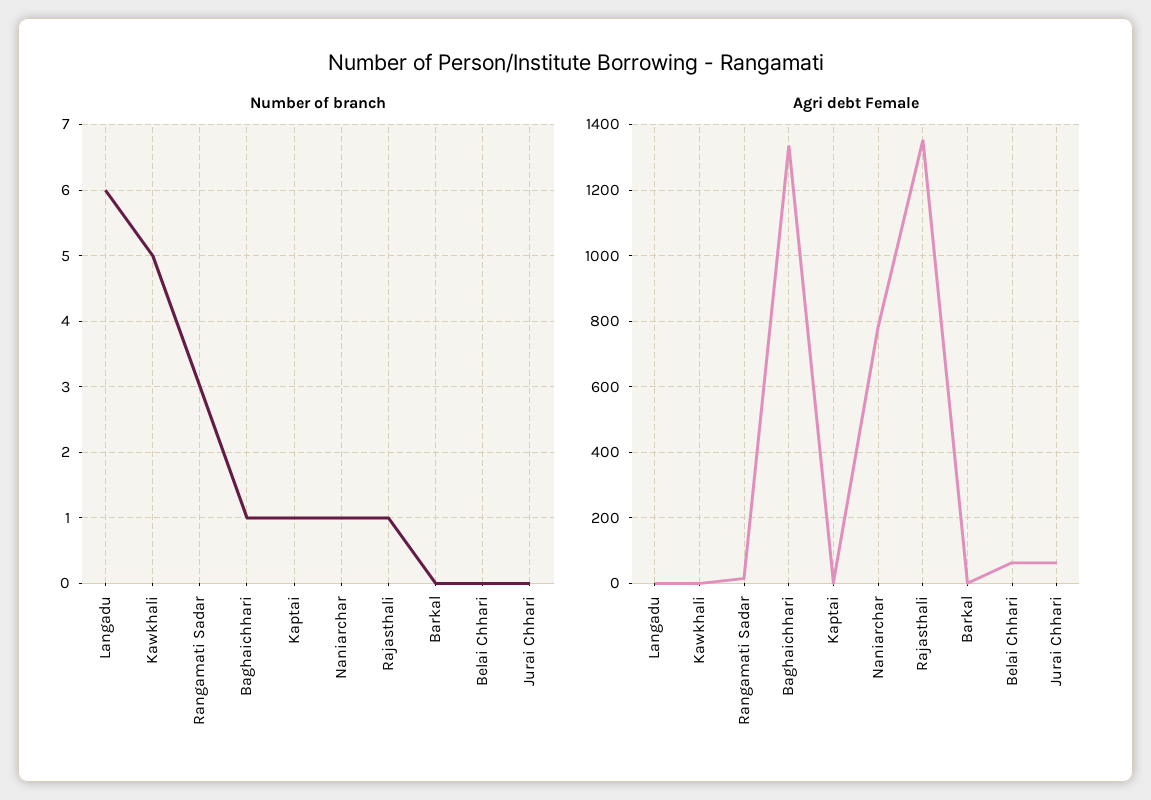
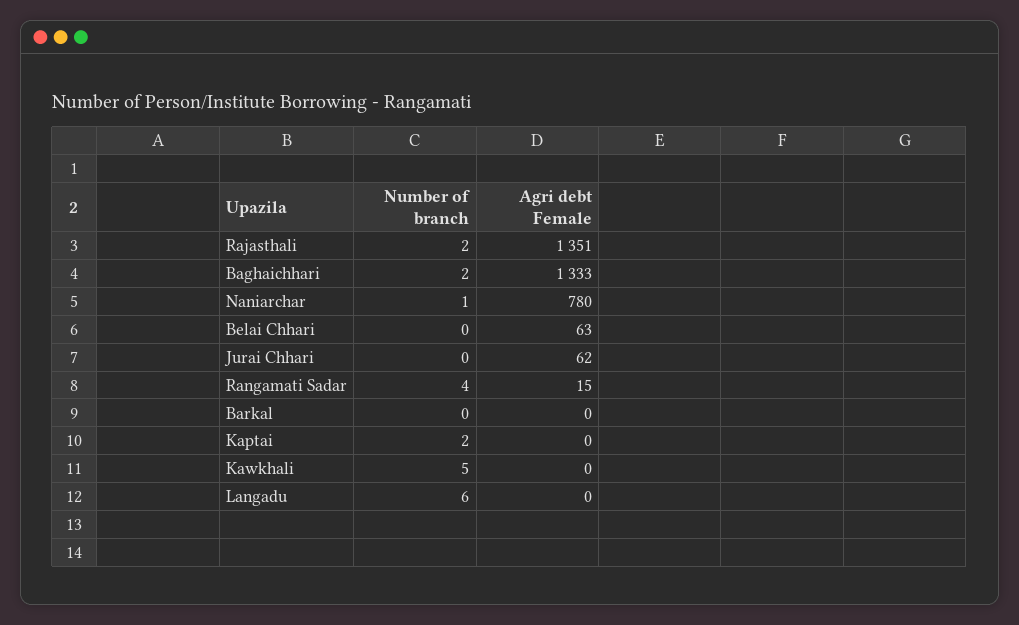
  {
    "Number of branch": {
      "Langadu": 6,
      "Kawkhali": 5,
-     "Rangamati Sadar": 3,
+     "Rangamati Sadar": 4,
-     "Baghaichhari": 1,
+     "Baghaichhari": 2,
-     "Kaptai": 1,
+     "Kaptai": 2,
      "Naniarchar": 1,
-     "Rajasthali": 1,
+     "Rajasthali": 2,
      "Barkal": 0,
      "Belai Chhari": 0,
      "Jurai Chhari": 0
    },
    "Agri debt Female": {
      "Langadu": 0,
      "Kawkhali": 0,
      "Rangamati Sadar": 15,
      "Baghaichhari": 1333,
      "Kaptai": 0,
      "Naniarchar": 780,
      "Rajasthali": 1351,
      "Barkal": 0,
      "Belai Chhari": 63,
      "Jurai Chhari": 62
    }
  }

